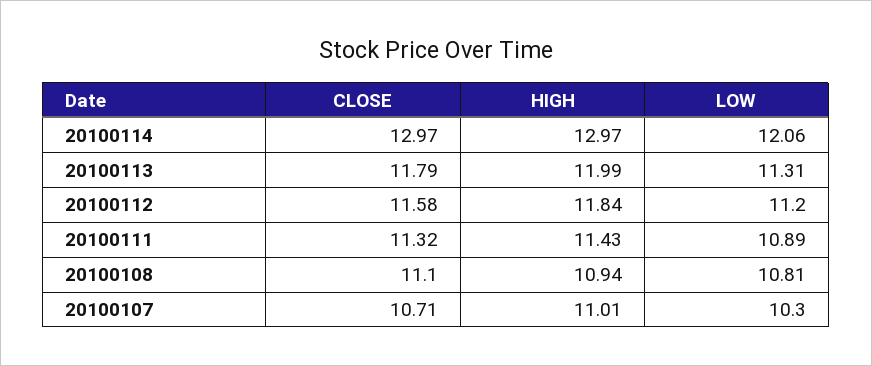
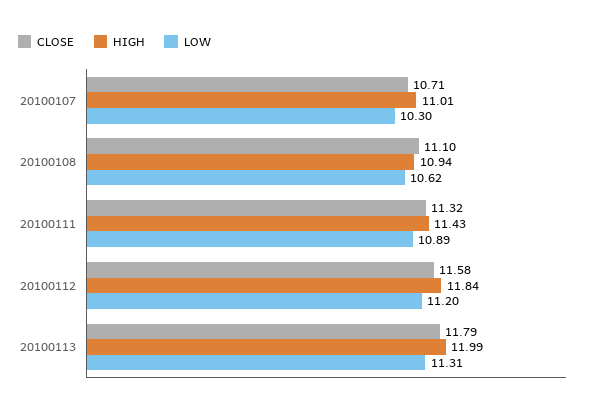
  {
    "CLOSE": {
-     "20100114": 12.97,
      "20100113": 11.79,
      "20100112": 11.58,
      "20100111": 11.32,
      "20100108": 11.1,
      "20100107": 10.71
    },
    "HIGH": {
-     "20100114": 12.97,
      "20100113": 11.99,
      "20100112": 11.84,
      "20100111": 11.43,
      "20100108": 10.94,
      "20100107": 11.01
    },
    "LOW": {
-     "20100114": 12.06,
      "20100113": 11.31,
      "20100112": 11.2,
      "20100111": 10.89,
-     "20100108": 10.81,
+     "20100108": 10.62,
      "20100107": 10.3
    }
  }

